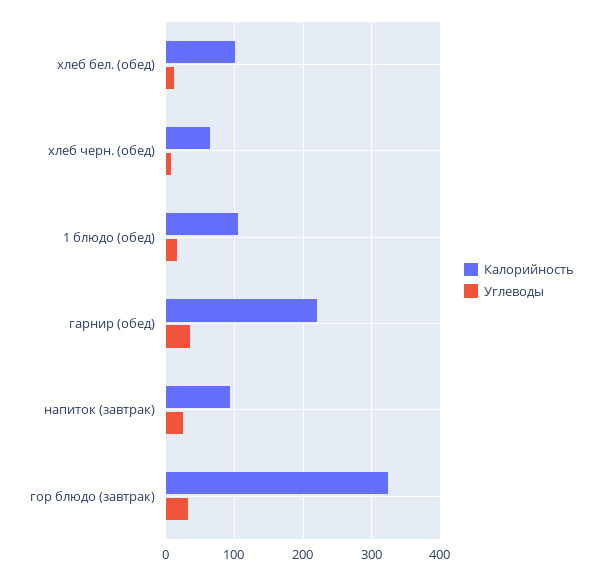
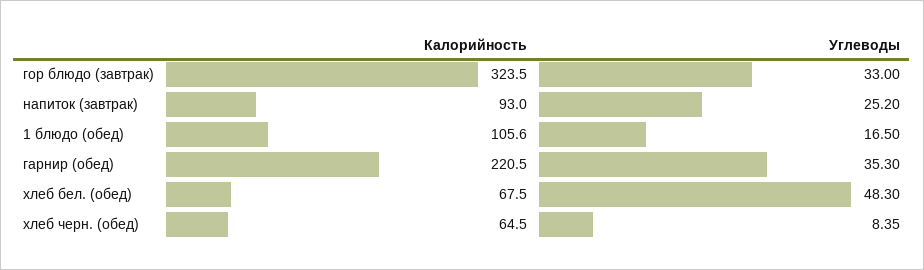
  {
    "Калорийность": {
-     "хлеб бел. (обед)": 100,
+     "хлеб бел. (обед)": 67.5,
      "хлеб черн. (обед)": 64.5,
      "1 блюдо (обед)": 105.6,
      "гарнир (обед)": 220.5,
      "напиток (завтрак)": 93,
      "гор блюдо (завтрак)": 323.5
    },
    "Углеводы": {
-     "хлеб бел. (обед)": 10,
+     "хлеб бел. (обед)": 48.3,
      "хлеб черн. (обед)": 8.35,
      "1 блюдо (обед)": 16.5,
      "гарнир (обед)": 35.3,
      "напиток (завтрак)": 25.2,
      "гор блюдо (завтрак)": 33
    }
  }

